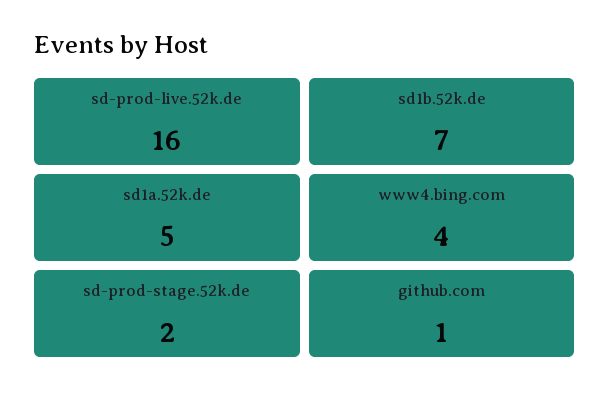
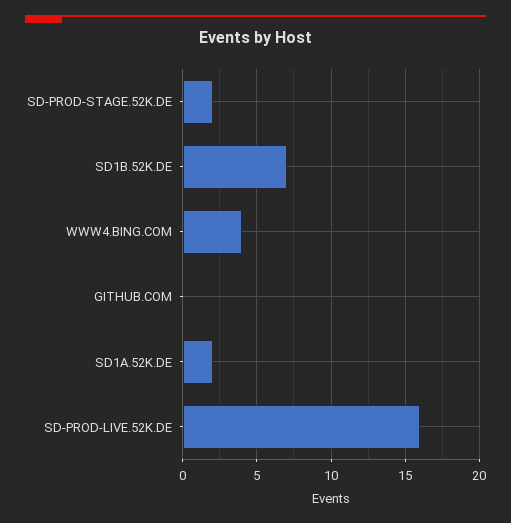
  {
    "sd-prod-live.52k.de": 16,
    "sd1b.52k.de": 7,
-   "sd1a.52k.de": 5,
+   "sd1a.52k.de": 2,
    "www4.bing.com": 4,
    "sd-prod-stage.52k.de": 2,
-   "github.com": 1
+   "github.com": 0
  }

